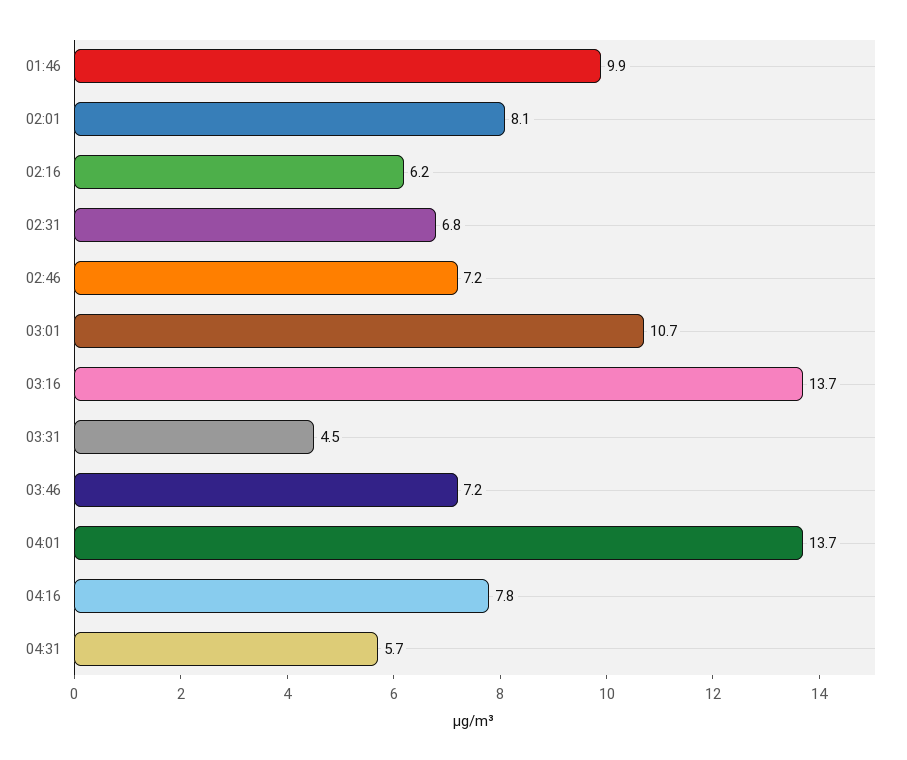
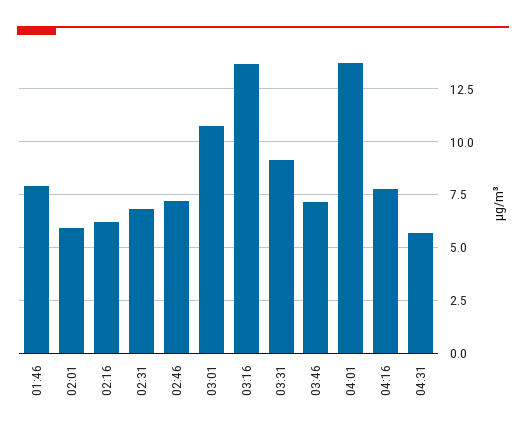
  {
-   "01:46": 9.9,
+   "01:46": 8,
-   "02:01": 8.1,
+   "02:01": 6,
    "02:16": 6.2,
    "02:31": 6.8,
    "02:46": 7.2,
    "03:01": 10.7,
    "03:16": 13.7,
-   "03:31": 4.5,
+   "03:31": 9,
    "03:46": 7.2,
    "04:01": 13.7,
    "04:16": 7.8,
    "04:31": 5.7
  }

